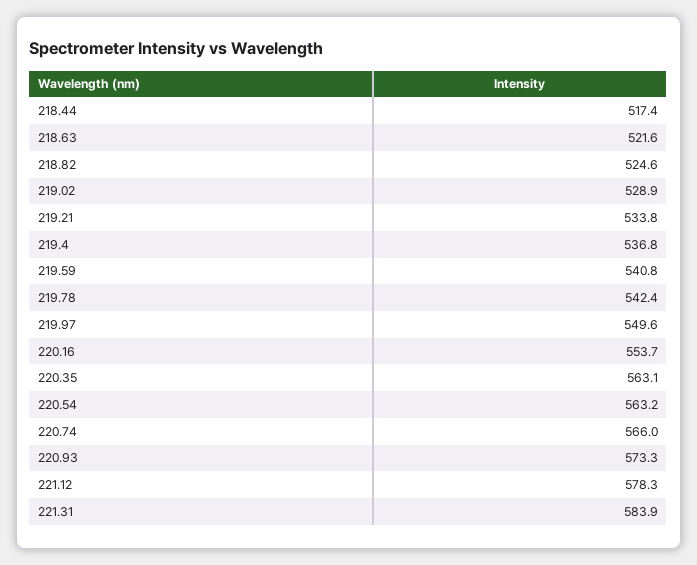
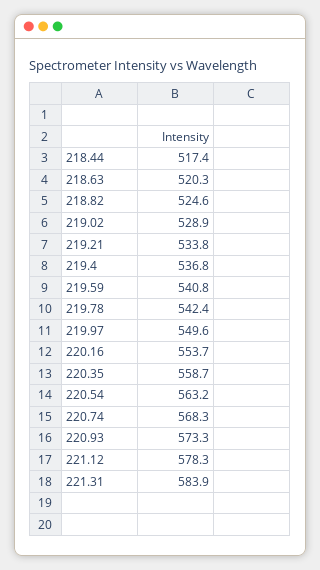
  {
    "218.44": 517.4,
-   "218.63": 521.6,
+   "218.63": 520.3,
    "218.82": 524.6,
    "219.02": 528.9,
    "219.21": 533.8,
    "219.4": 536.8,
    "219.59": 540.8,
    "219.78": 542.4,
    "219.97": 549.6,
    "220.16": 553.7,
-   "220.35": 563.1,
+   "220.35": 558.7,
    "220.54": 563.2,
-   "220.74": 566,
+   "220.74": 568.3,
    "220.93": 573.3,
    "221.12": 578.3,
    "221.31": 583.9
  }

